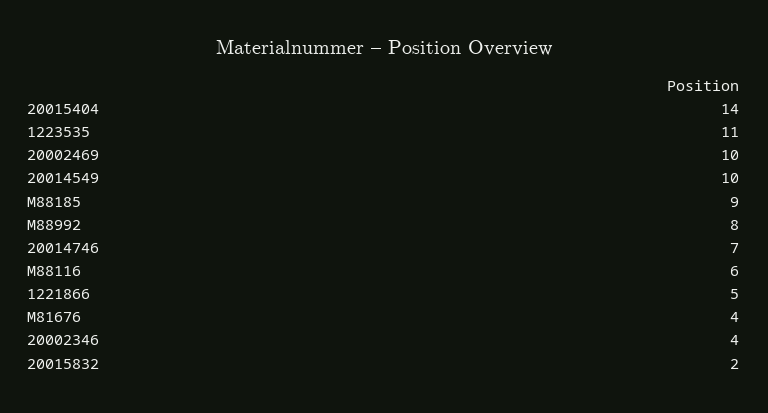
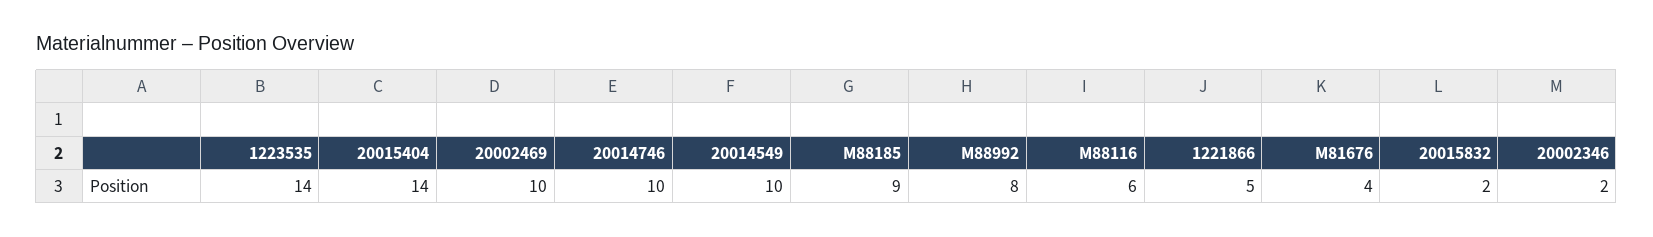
  {
    "20015404": 14,
-   "1223535": 11,
+   "1223535": 14,
    "20002469": 10,
    "20014549": 10,
    "M88185": 9,
    "M88992": 8,
-   "20014746": 7,
+   "20014746": 10,
    "M88116": 6,
    "1221866": 5,
    "M81676": 4,
-   "20002346": 4,
+   "20002346": 2,
    "20015832": 2
  }

